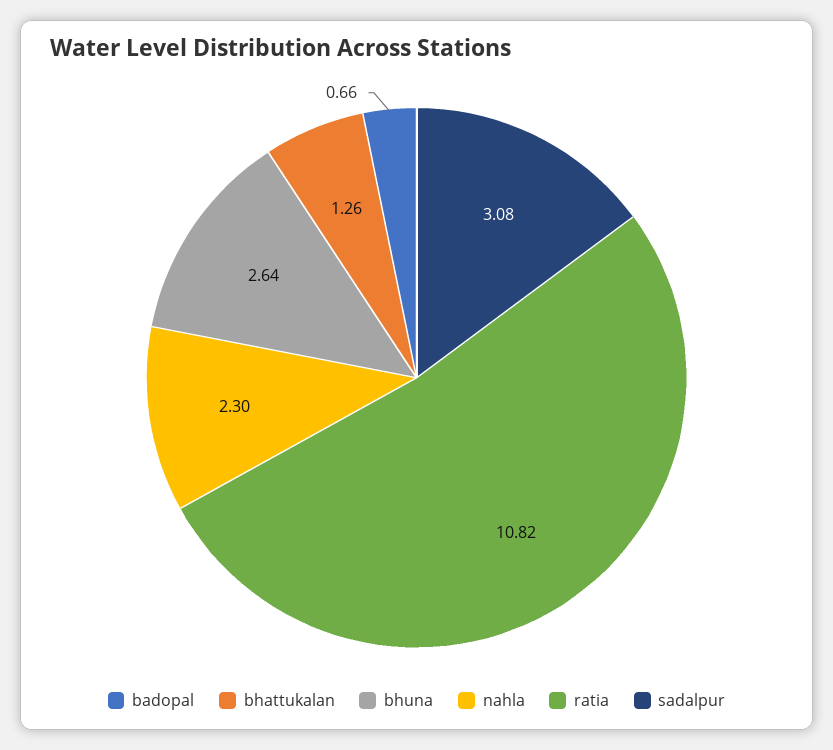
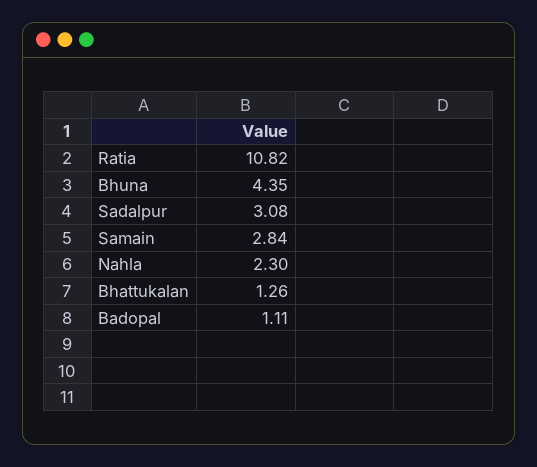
  {
-   "badopal": 0.66,
+   "badopal": 1.11,
    "bhattukalan": 1.26,
-   "bhuna": 2.64,
+   "bhuna": 4.35,
    "nahla": 2.3,
    "ratia": 10.82,
-   "sadalpur": 3.08
+   "sadalpur": 3.08,
+   "Samain": 2.84
  }

